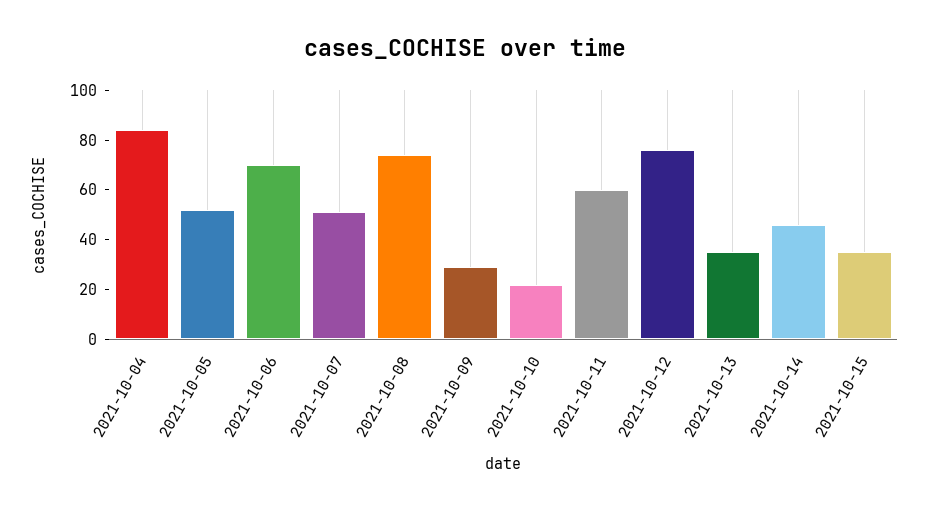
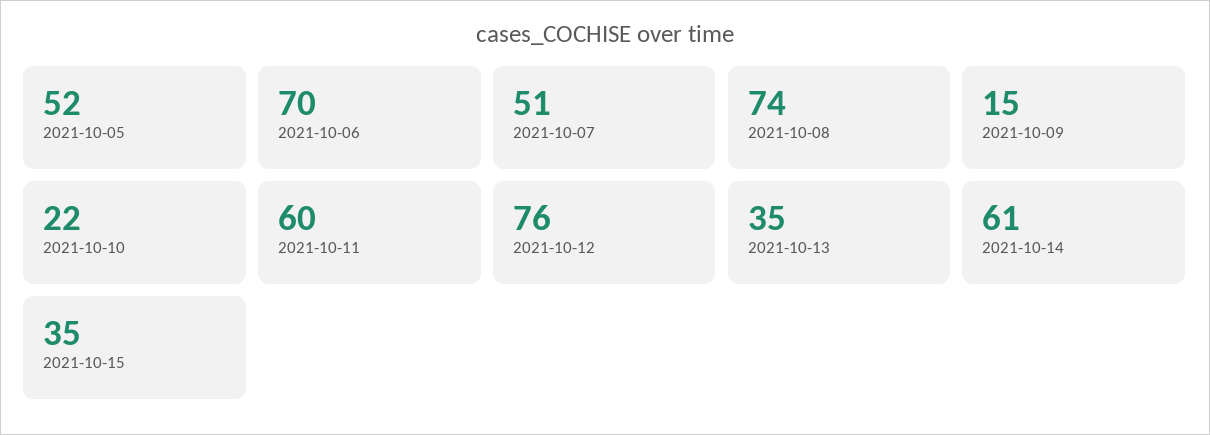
  {
-   "2021-10-04": 85,
    "2021-10-05": 52,
    "2021-10-06": 70,
    "2021-10-07": 51,
    "2021-10-08": 74,
-   "2021-10-09": 30,
+   "2021-10-09": 15,
    "2021-10-10": 22,
    "2021-10-11": 60,
    "2021-10-12": 76,
    "2021-10-13": 35,
-   "2021-10-14": 45,
+   "2021-10-14": 61,
    "2021-10-15": 35
  }

